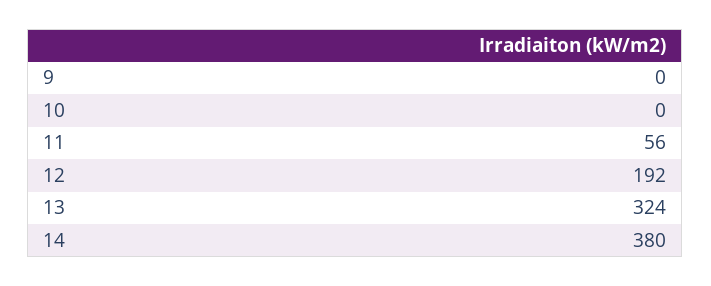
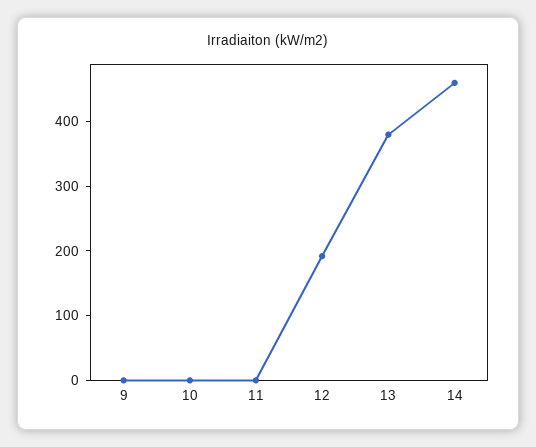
  {
    "9": 0,
    "10": 0,
-   "11": 56,
+   "11": 0,
    "12": 192,
-   "13": 324,
+   "13": 380,
-   "14": 380
+   "14": 460
  }

